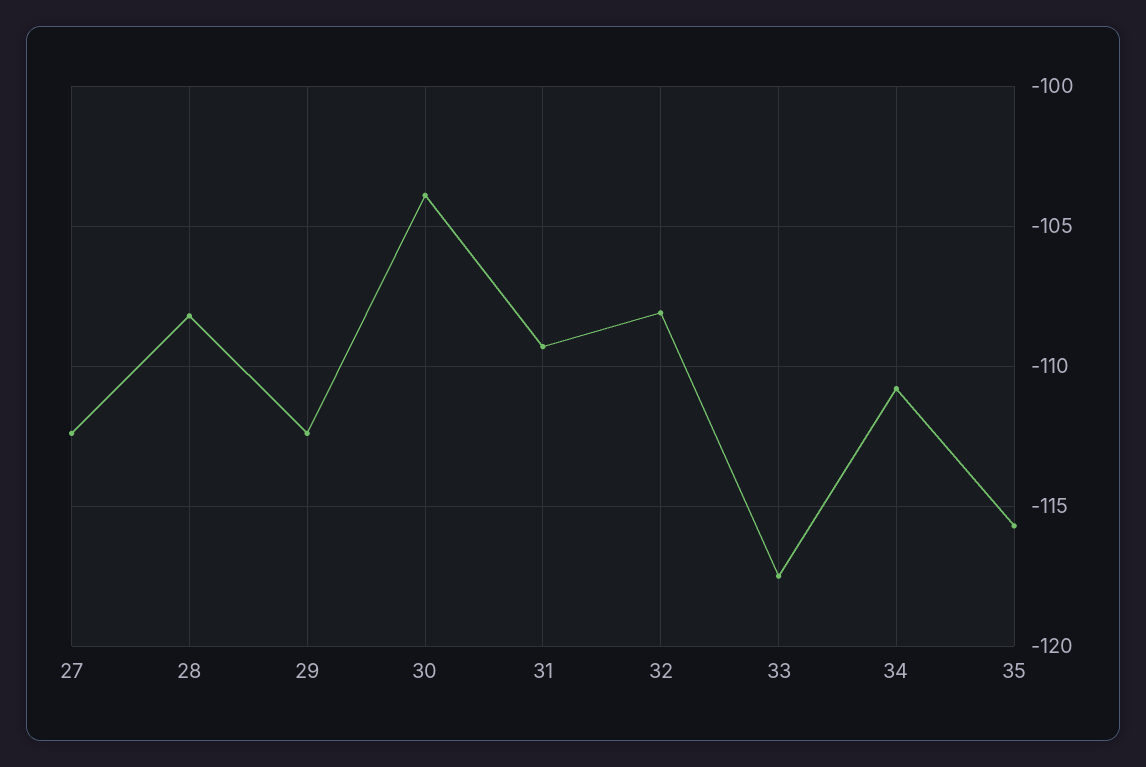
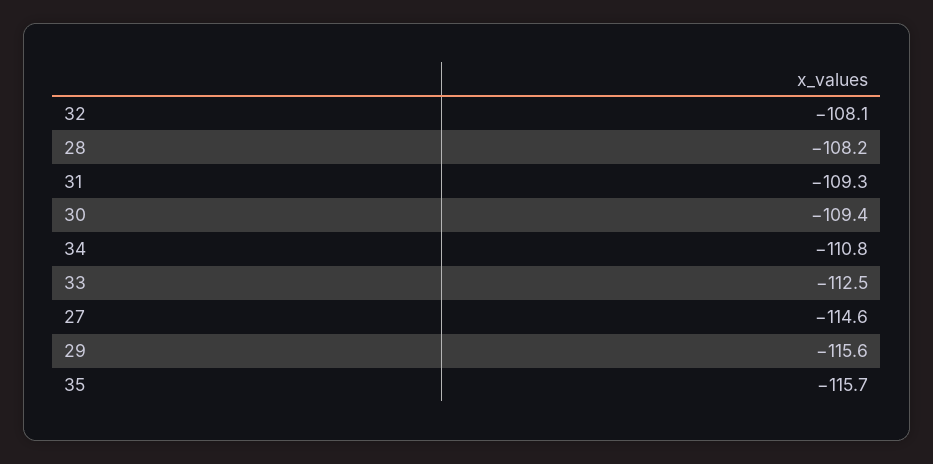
  {
-   "27": -112.5,
+   "27": -114.6,
    "28": -108.2,
-   "29": -112.5,
+   "29": -115.6,
-   "30": -104,
+   "30": -109.4,
    "31": -109.3,
    "32": -108.1,
-   "33": -117.5,
+   "33": -112.5,
    "34": -110.8,
    "35": -115.7
  }

